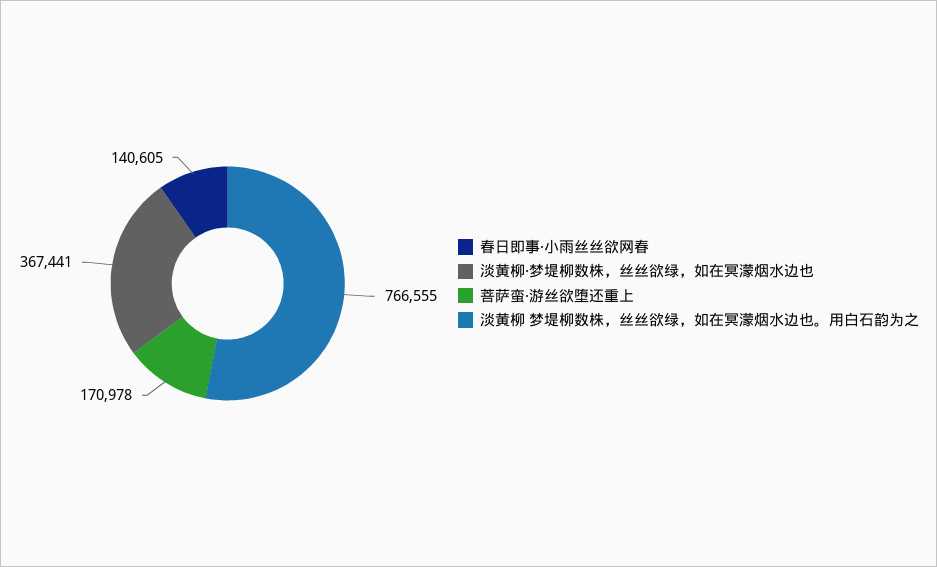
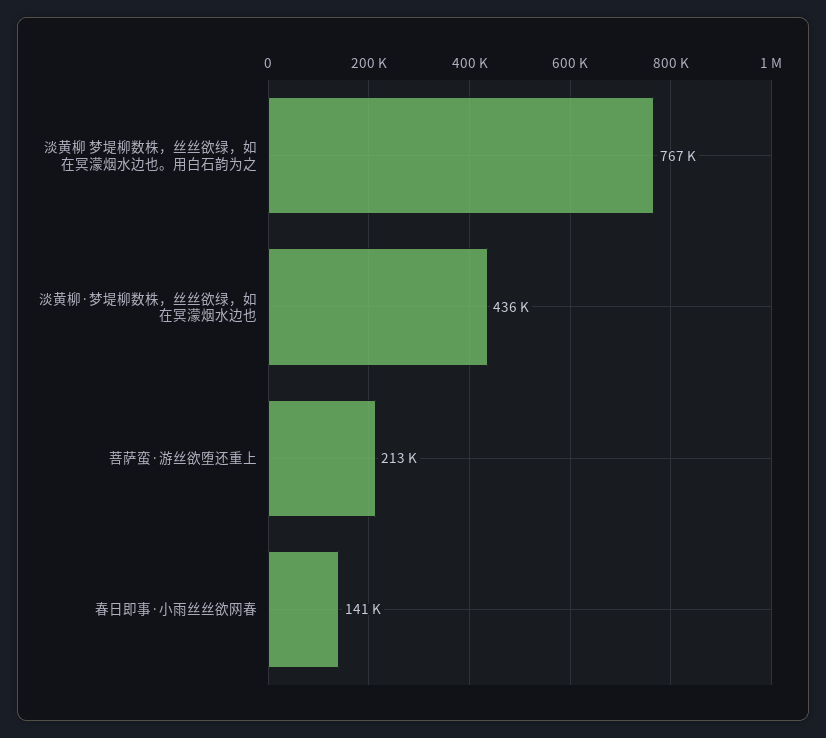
  {
    "春日即事·小雨丝丝欲网春": 140605,
-   "淡黄柳·梦堤柳数株，丝丝欲绿，如在冥濛烟水边也": 367441,
+   "淡黄柳·梦堤柳数株，丝丝欲绿，如在冥濛烟水边也": 436000,
-   "菩萨蛮·游丝欲堕还重上": 170978,
+   "菩萨蛮·游丝欲堕还重上": 213000,
    "淡黄柳 梦堤柳数株，丝丝欲绿，如在冥濛烟水边也。用白石韵为之": 766555
  }

